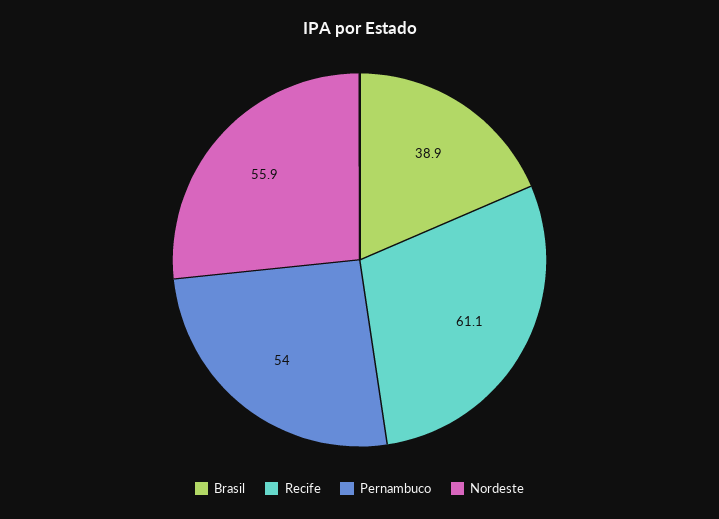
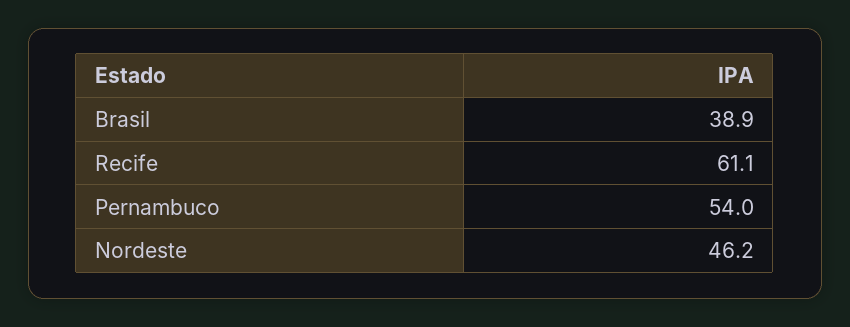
  {
    "Brasil": 38.9,
    "Recife": 61.1,
    "Pernambuco": 54,
-   "Nordeste": 55.9
+   "Nordeste": 46.2
  }

